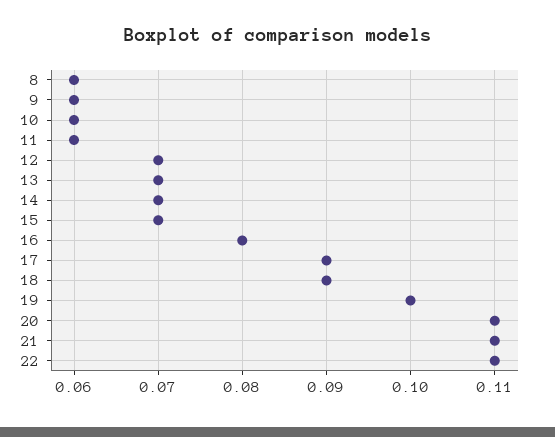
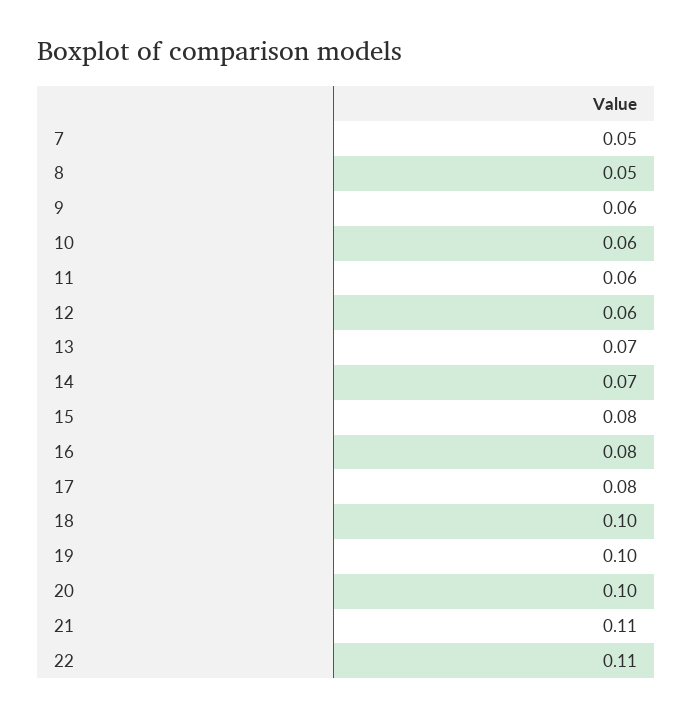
  {
-   "8": 0.06,
+   "8": 0.05,
    "9": 0.06,
    "10": 0.06,
    "11": 0.06,
-   "12": 0.07,
+   "12": 0.06,
    "13": 0.07,
    "14": 0.07,
-   "15": 0.07,
+   "15": 0.08,
    "16": 0.08,
-   "17": 0.09,
+   "17": 0.08,
-   "18": 0.09,
+   "18": 0.1,
    "19": 0.1,
-   "20": 0.11,
+   "20": 0.1,
    "21": 0.11,
-   "22": 0.11
+   "22": 0.11,
+   "7": 0.05
  }

